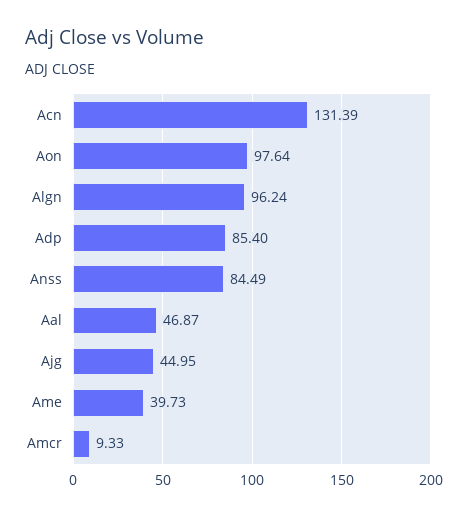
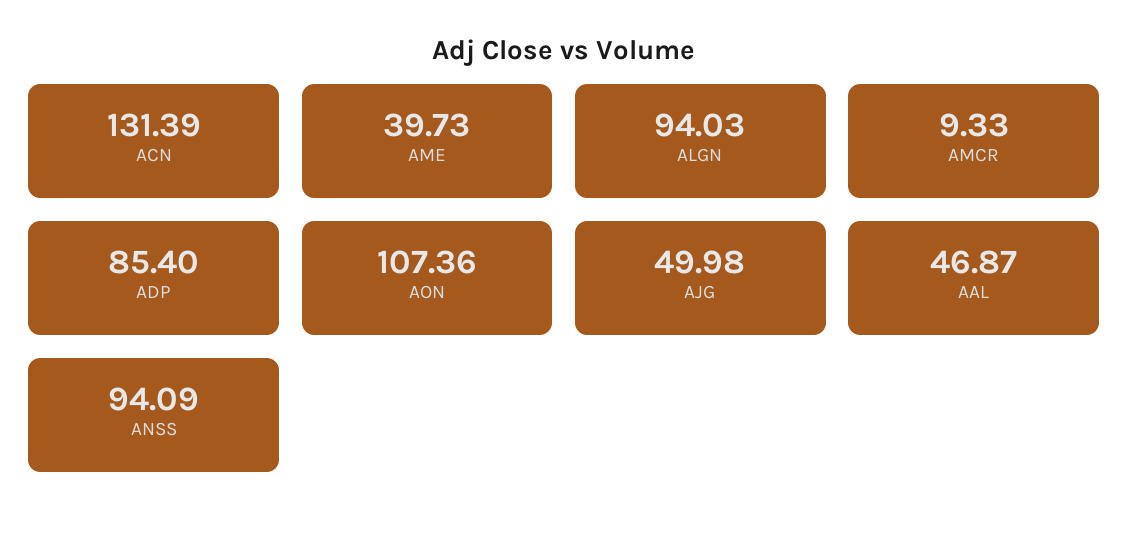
  {
    "Acn": 131.39,
-   "Aon": 97.64,
+   "Aon": 107.36,
-   "Algn": 96.24,
+   "Algn": 94.03,
    "Adp": 85.4,
-   "Anss": 84.49,
+   "Anss": 94.09,
    "Aal": 46.87,
-   "Ajg": 44.95,
+   "Ajg": 49.98,
    "Ame": 39.73,
    "Amcr": 9.33
  }

